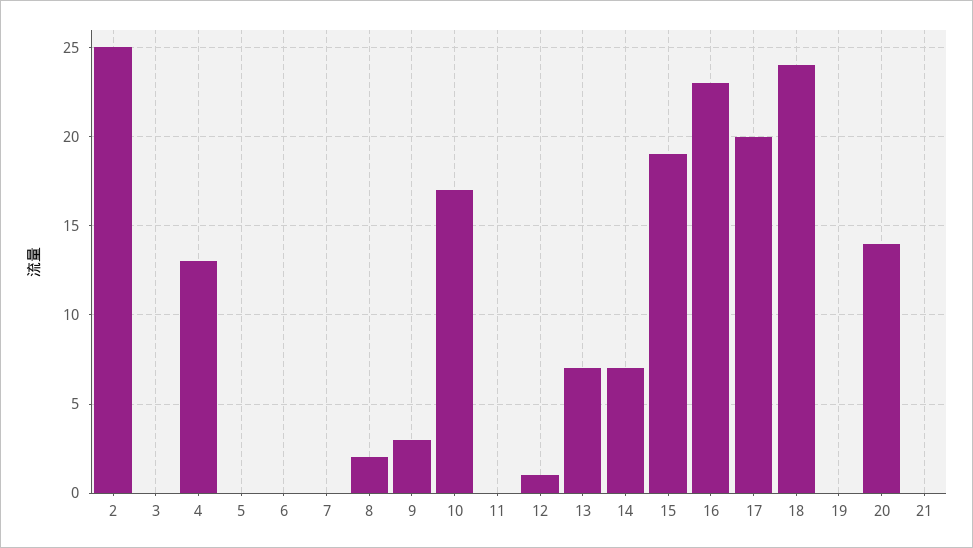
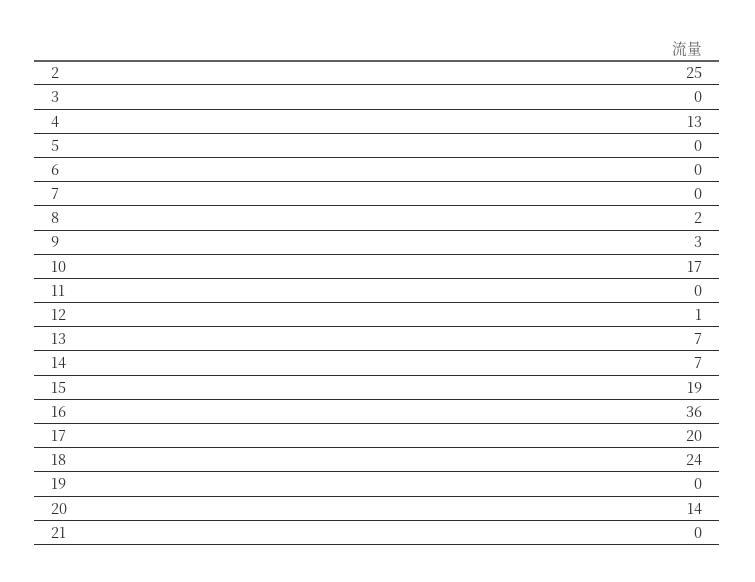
  {
    "2": 25,
    "3": 0,
    "4": 13,
    "5": 0,
    "6": 0,
    "7": 0,
    "8": 2,
    "9": 3,
    "10": 17,
    "11": 0,
    "12": 1,
    "13": 7,
    "14": 7,
    "15": 19,
-   "16": 23,
+   "16": 36,
    "17": 20,
    "18": 24,
    "19": 0,
    "20": 14,
    "21": 0
  }

